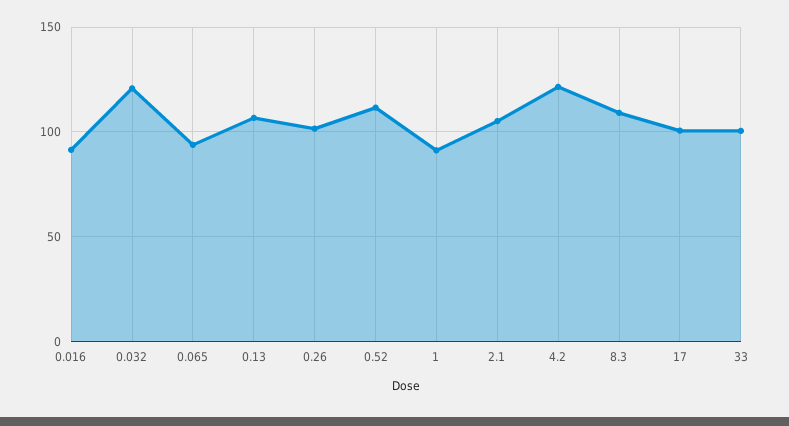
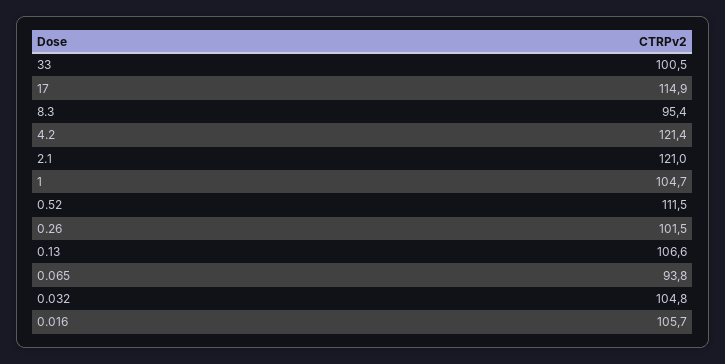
  {
-   "0.016": 90,
+   "0.016": 105.7,
-   "0.032": 120,
+   "0.032": 104.8,
    "0.065": 93.8,
    "0.13": 106.6,
    "0.26": 101.5,
    "0.52": 111.5,
-   "1": 90,
+   "1": 104.7,
-   "2.1": 105,
+   "2.1": 121,
    "4.2": 121.4,
-   "8.3": 110,
+   "8.3": 95.4,
-   "17": 100,
+   "17": 114.9,
    "33": 100.5
  }

